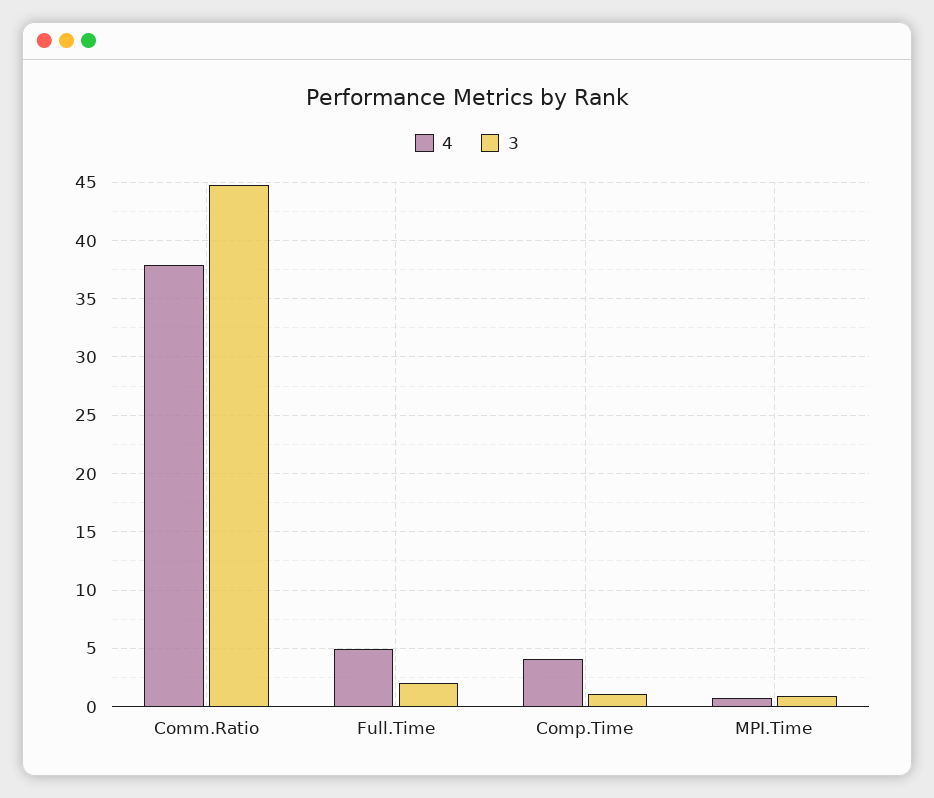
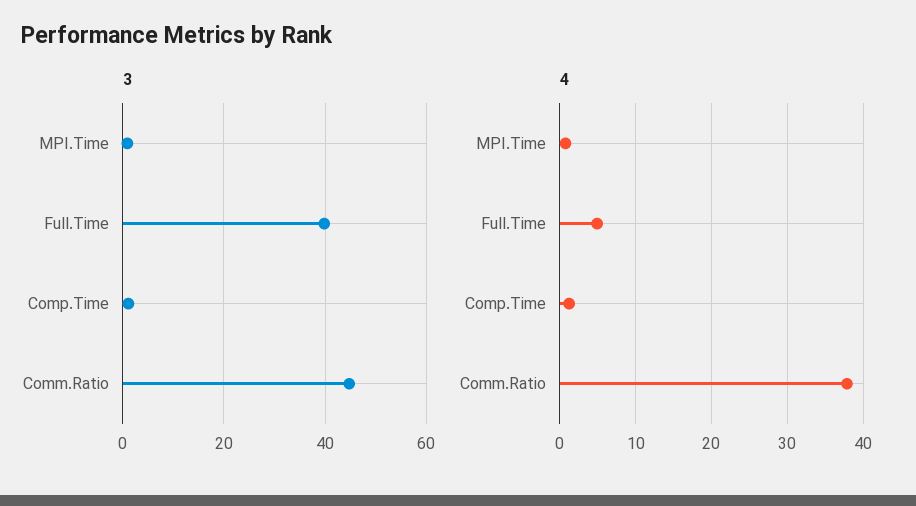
  {
    "4": {
      "Comm.Ratio": 38,
      "Full.Time": 5,
-     "Comp.Time": 4,
+     "Comp.Time": 1,
      "MPI.Time": 1
    },
    "3": {
      "Comm.Ratio": 45,
-     "Full.Time": 2,
+     "Full.Time": 40,
      "Comp.Time": 1,
      "MPI.Time": 1
    }
  }

